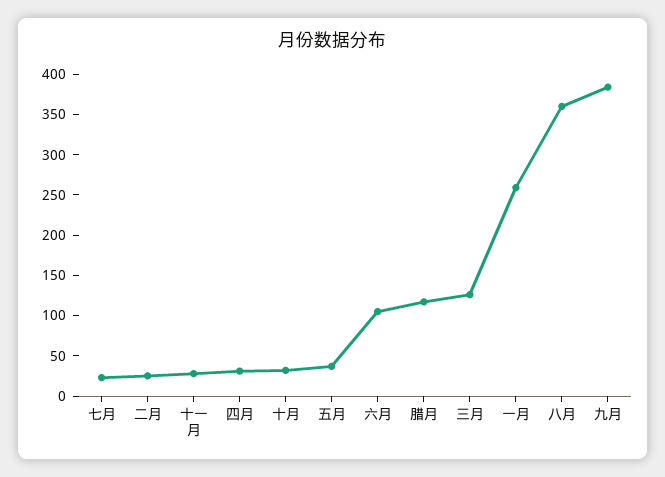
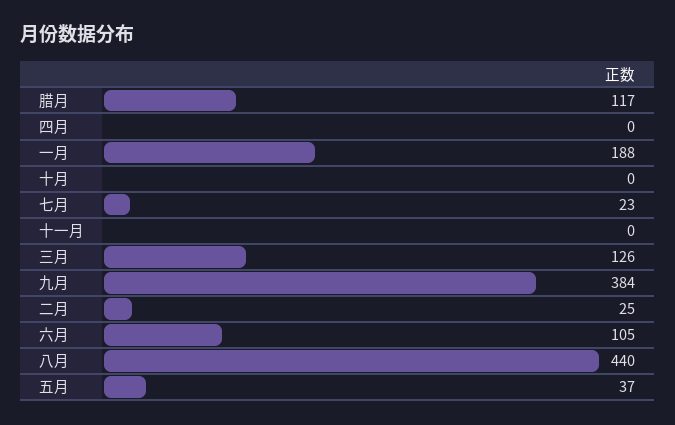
  {
    "七月": 23,
    "二月": 25,
-   "十一月": 30,
+   "十一月": 0,
-   "四月": 30,
+   "四月": 0,
-   "十月": 30,
+   "十月": 0,
    "五月": 37,
    "六月": 105,
    "腊月": 117,
    "三月": 126,
-   "一月": 260,
+   "一月": 188,
-   "八月": 360,
+   "八月": 440,
    "九月": 384
  }

